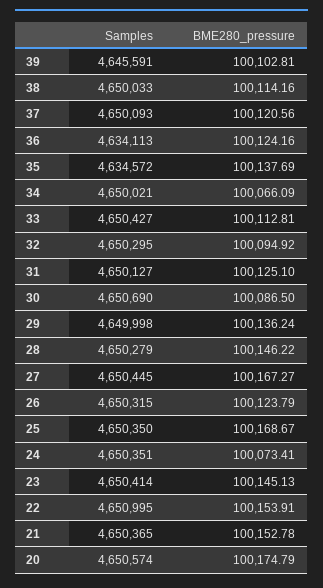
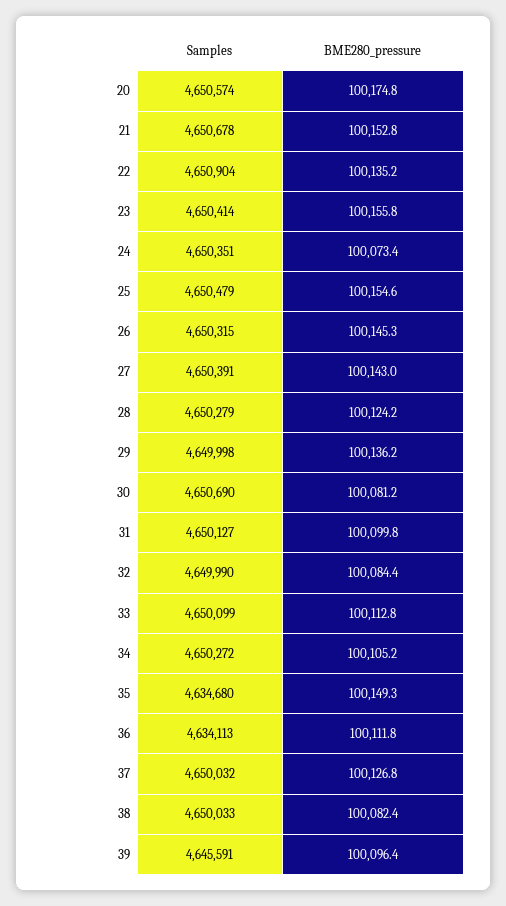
  {
    "Samples": {
      "39": 4645591,
      "38": 4650033,
-     "37": 4650093,
+     "37": 4650032,
      "36": 4634113,
-     "35": 4634572,
+     "35": 4634680,
-     "34": 4650021,
+     "34": 4650272,
-     "33": 4650427,
+     "33": 4650099,
-     "32": 4650295,
+     "32": 4649990,
      "31": 4650127,
      "30": 4650690,
      "29": 4649998,
      "28": 4650279,
-     "27": 4650445,
+     "27": 4650391,
      "26": 4650315,
-     "25": 4650350,
+     "25": 4650479,
      "24": 4650351,
      "23": 4650414,
-     "22": 4650995,
+     "22": 4650904,
-     "21": 4650365,
+     "21": 4650678,
      "20": 4650574
    },
    "BME280_pressure": {
-     "39": 100102.81,
+     "39": 100096.4,
-     "38": 100114.16,
+     "38": 100082.4,
-     "37": 100120.56,
+     "37": 100126.8,
-     "36": 100124.16,
+     "36": 100111.8,
-     "35": 100137.69,
+     "35": 100149.3,
-     "34": 100066.09,
+     "34": 100105.2,
      "33": 100112.81,
-     "32": 100094.92,
+     "32": 100084.4,
-     "31": 100125.1,
+     "31": 100099.8,
-     "30": 100086.5,
+     "30": 100081.2,
      "29": 100136.24,
-     "28": 100146.22,
+     "28": 100124.2,
-     "27": 100167.27,
+     "27": 100143,
-     "26": 100123.79,
+     "26": 100145.3,
-     "25": 100168.67,
+     "25": 100154.6,
      "24": 100073.41,
-     "23": 100145.13,
+     "23": 100155.8,
-     "22": 100153.91,
+     "22": 100135.2,
      "21": 100152.78,
      "20": 100174.79
    }
  }

